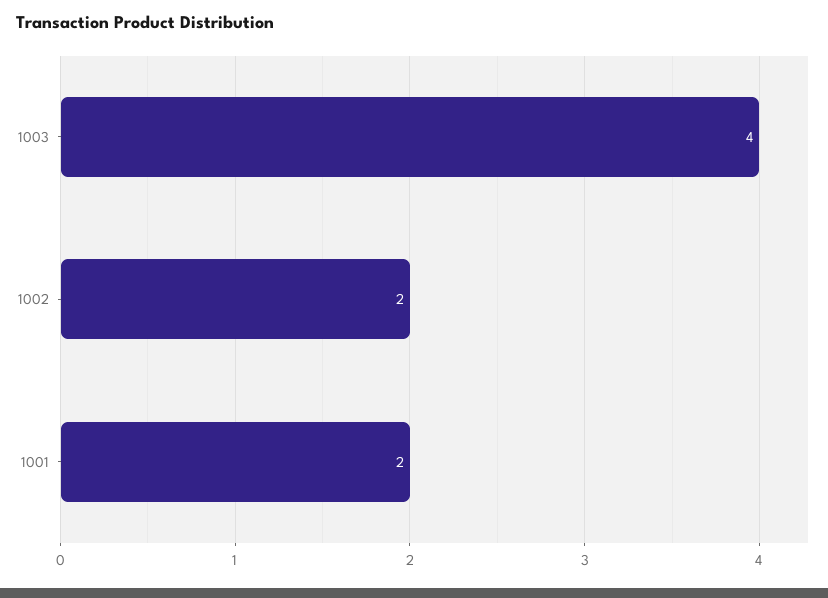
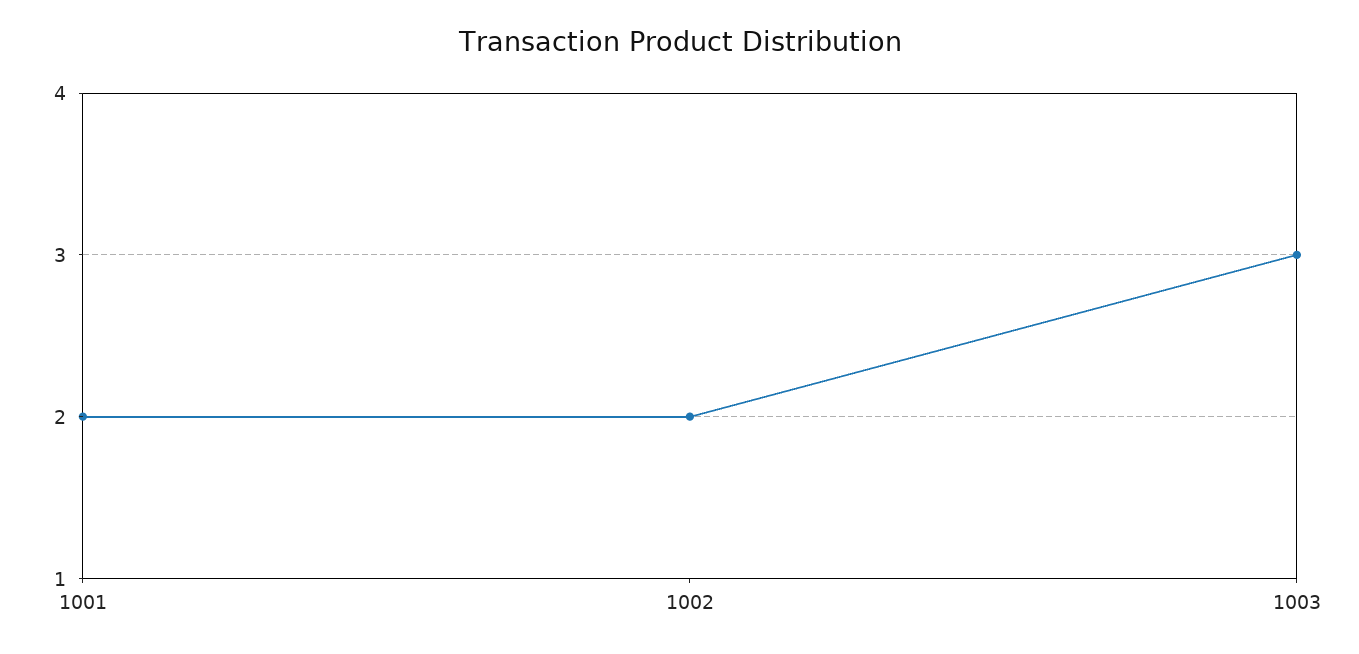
  {
-   "1003": 4,
+   "1003": 3,
    "1002": 2,
    "1001": 2
  }

